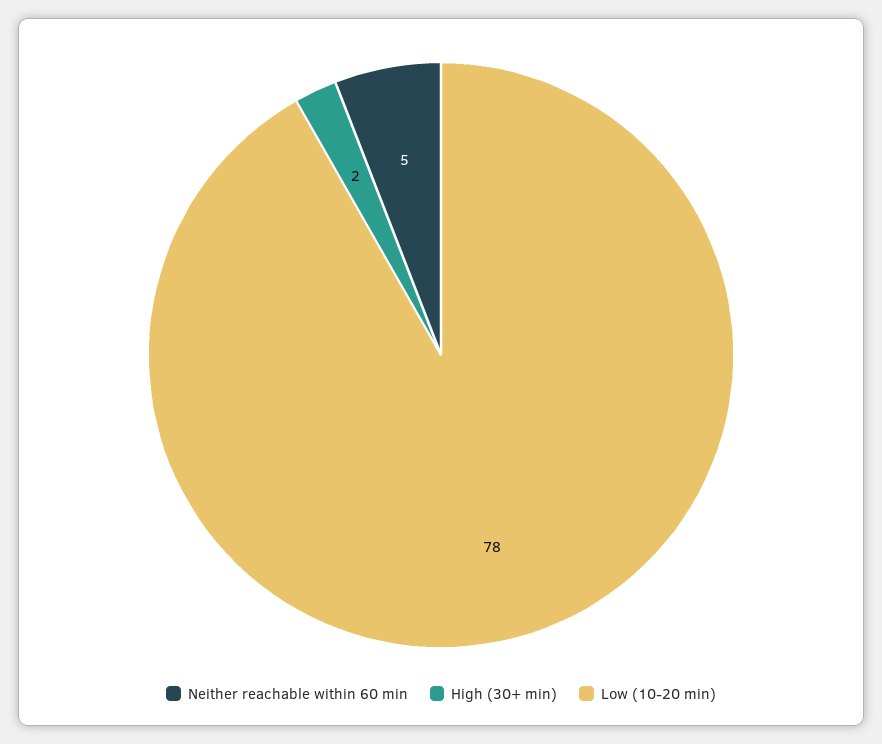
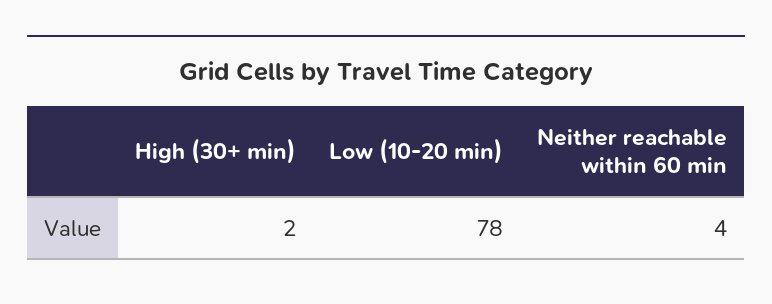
  {
-   "Neither reachable within 60 min": 5,
+   "Neither reachable within 60 min": 4,
    "High (30+ min)": 2,
    "Low (10-20 min)": 78
  }

